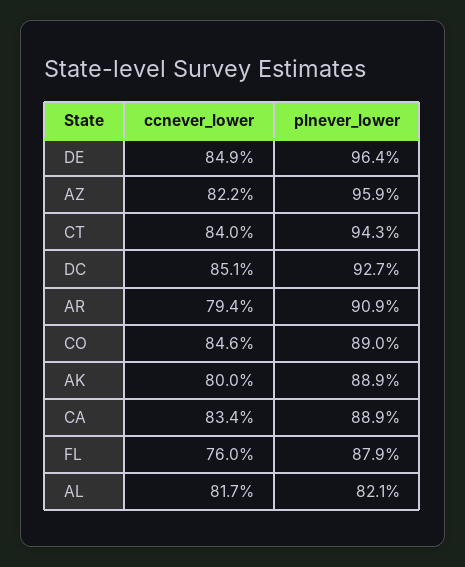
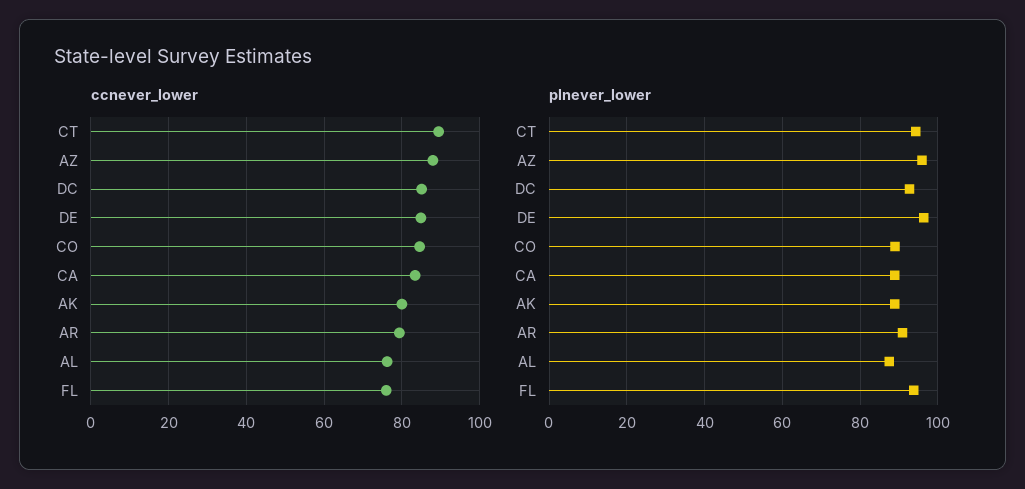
  {
    "ccnever_lower": {
      "DE": 84.9,
-     "AZ": 82.2,
+     "AZ": 88,
-     "CT": 84,
+     "CT": 90,
      "DC": 85.1,
      "AR": 79.4,
      "CO": 84.6,
      "AK": 80,
      "CA": 83.4,
      "FL": 76,
-     "AL": 81.7
+     "AL": 76
    },
    "plnever_lower": {
      "DE": 96.4,
      "AZ": 95.9,
      "CT": 94.3,
      "DC": 92.7,
      "AR": 90.9,
      "CO": 89,
      "AK": 88.9,
      "CA": 88.9,
-     "FL": 87.9,
+     "FL": 94,
-     "AL": 82.1
+     "AL": 88
    }
  }

